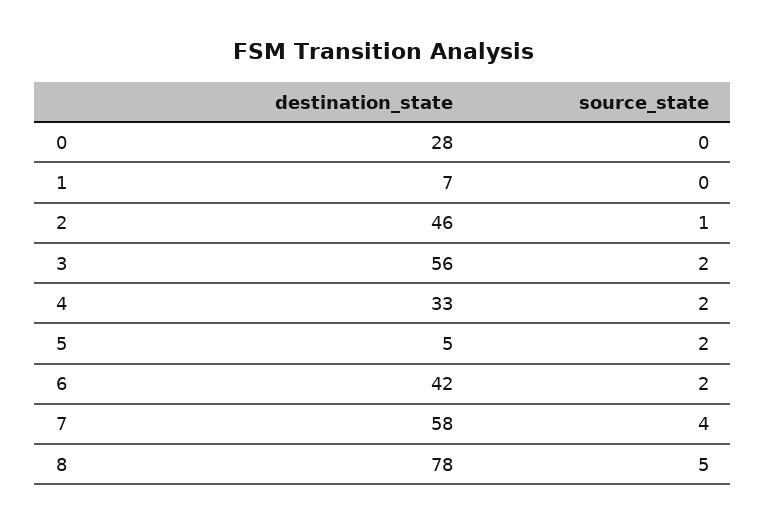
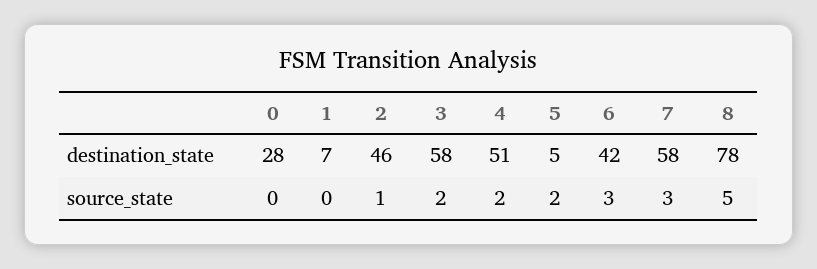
  {
    "destination_state": {
      "0": 28,
      "1": 7,
      "2": 46,
-     "3": 56,
+     "3": 58,
-     "4": 33,
+     "4": 51,
      "5": 5,
      "6": 42,
      "7": 58,
      "8": 78
    },
    "source_state": {
      "0": 0,
      "1": 0,
      "2": 1,
      "3": 2,
      "4": 2,
      "5": 2,
-     "6": 2,
+     "6": 3,
-     "7": 4,
+     "7": 3,
      "8": 5
    }
  }

